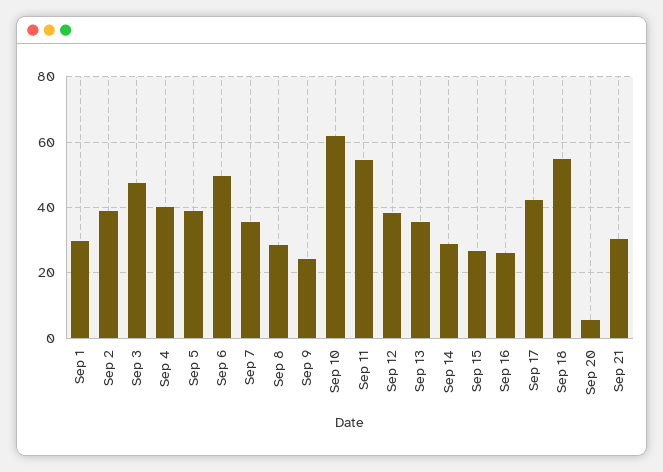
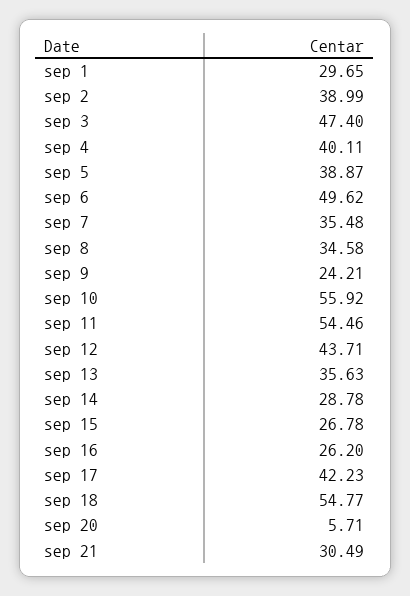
  {
    "Sep 1": 29.65,
    "Sep 2": 38.99,
    "Sep 3": 47.4,
    "Sep 4": 40.11,
    "Sep 5": 38.87,
    "Sep 6": 49.62,
    "Sep 7": 35.48,
-   "Sep 8": 28,
+   "Sep 8": 34.58,
    "Sep 9": 24.21,
-   "Sep 10": 62,
+   "Sep 10": 55.92,
    "Sep 11": 54.46,
-   "Sep 12": 38,
+   "Sep 12": 43.71,
    "Sep 13": 35.63,
    "Sep 14": 28.78,
    "Sep 15": 26.78,
    "Sep 16": 26.2,
    "Sep 17": 42.23,
    "Sep 18": 54.77,
    "Sep 20": 5.71,
    "Sep 21": 30.49
  }

